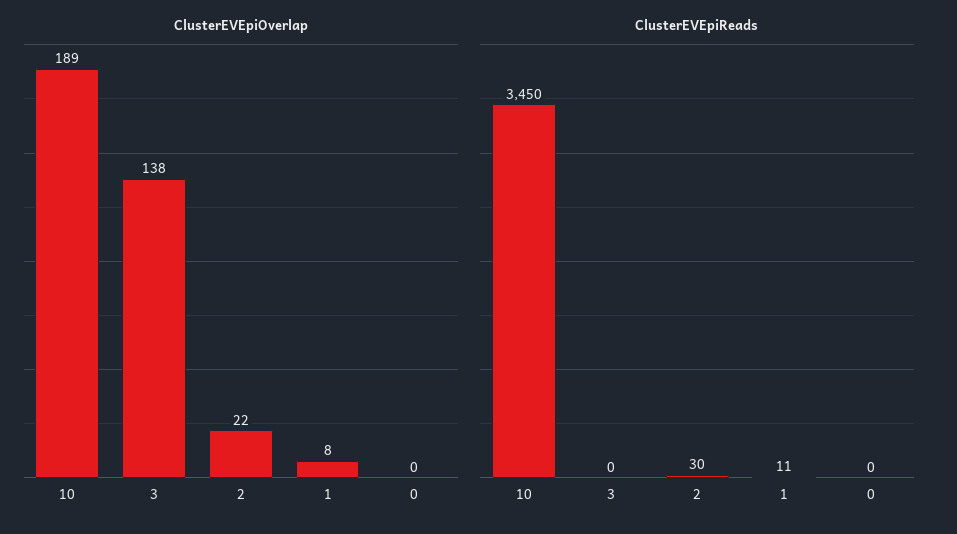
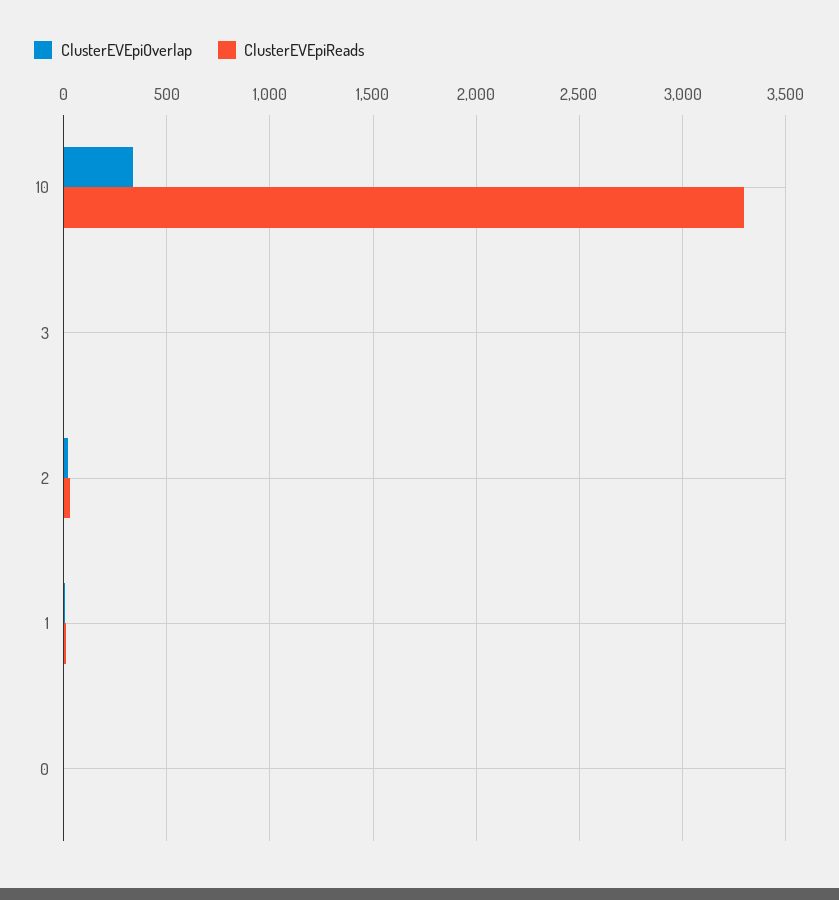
  {
    "ClusterEVEpiOverlap": {
-     "10": 189,
+     "10": 350,
-     "3": 138,
+     "3": 0,
      "2": 22,
      "1": 8,
      "0": 0
    },
    "ClusterEVEpiReads": {
-     "10": 3450,
+     "10": 3300,
      "3": 0,
      "2": 30,
      "1": 11,
      "0": 0
    }
  }

